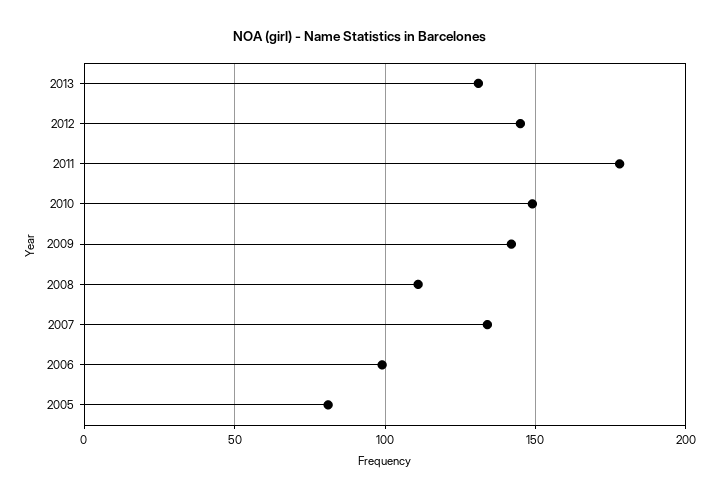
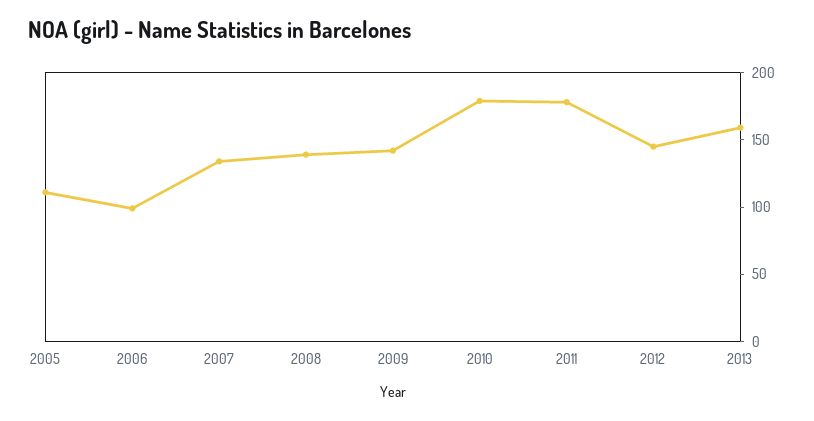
  {
-   "2013": 130,
+   "2013": 160,
    "2012": 145,
    "2011": 180,
-   "2010": 150,
+   "2010": 180,
    "2009": 140,
-   "2008": 110,
+   "2008": 140,
    "2007": 135,
    "2006": 100,
-   "2005": 80
+   "2005": 110
  }

